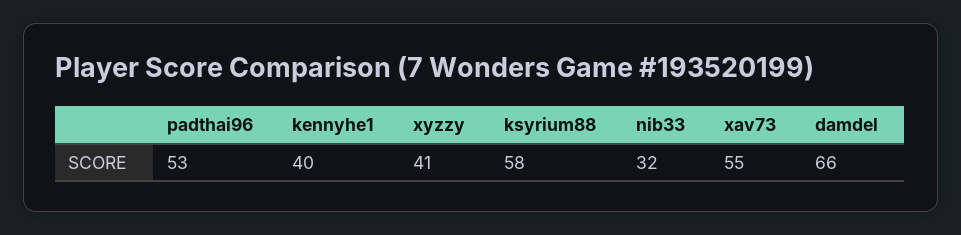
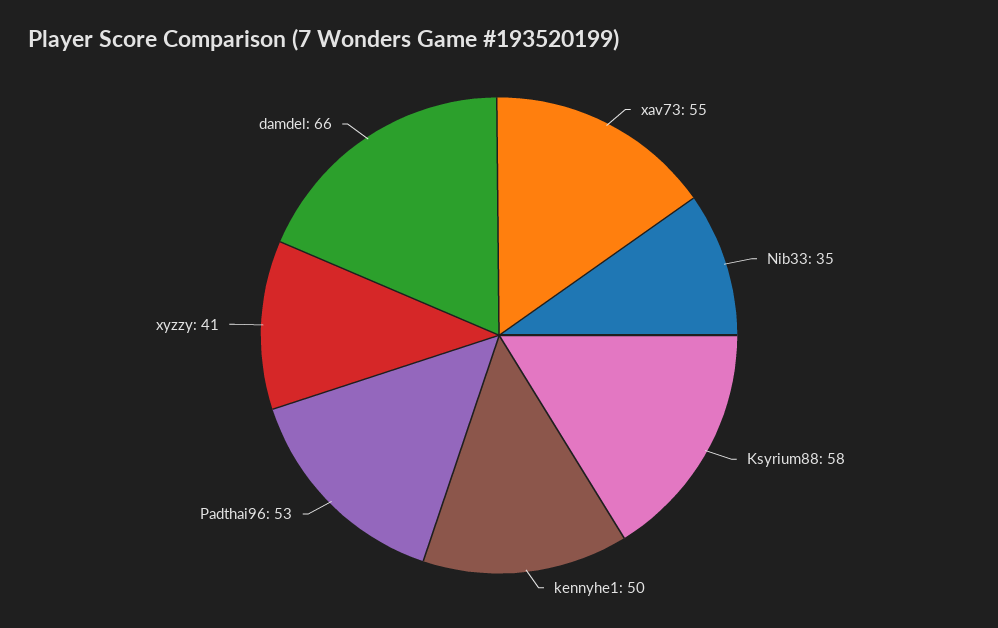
  {
    "padthai96": 53,
-   "kennyhe1": 40,
+   "kennyhe1": 50,
    "xyzzy": 41,
    "ksyrium88": 58,
-   "nib33": 32,
+   "nib33": 35,
    "xav73": 55,
    "damdel": 66
  }

